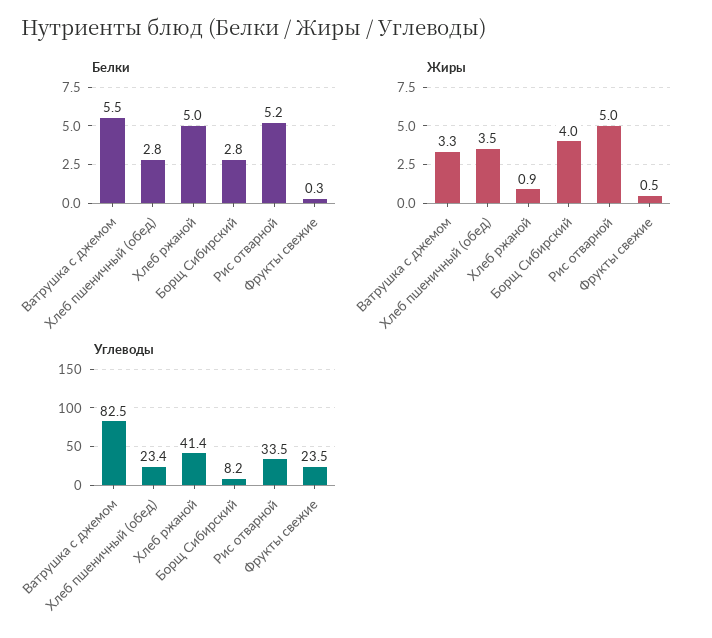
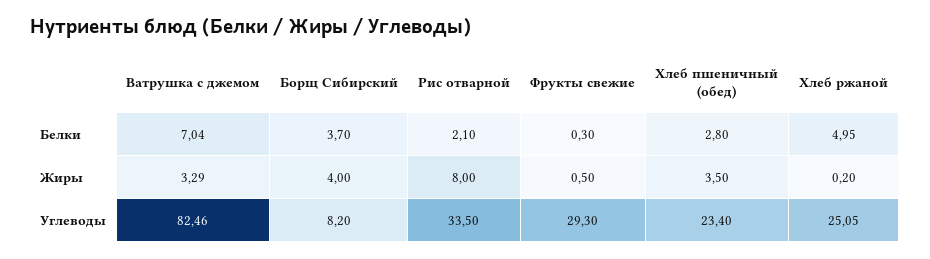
  {
    "Белки": {
-     "Ватрушка с джемом": 5.5,
+     "Ватрушка с джемом": 7.04,
      "Хлеб пшеничный (обед)": 2.8,
      "Хлеб ржаной": 4.95,
-     "Борщ Сибирский": 2.8,
+     "Борщ Сибирский": 3.7,
-     "Рис отварной": 5.2,
+     "Рис отварной": 2.1,
      "Фрукты свежие": 0.3
    },
    "Жиры": {
      "Ватрушка с джемом": 3.29,
      "Хлеб пшеничный (обед)": 3.5,
-     "Хлеб ржаной": 0.9,
+     "Хлеб ржаной": 0.2,
      "Борщ Сибирский": 4,
-     "Рис отварной": 5,
+     "Рис отварной": 8,
      "Фрукты свежие": 0.5
    },
    "Углеводы": {
      "Ватрушка с джемом": 82.46,
      "Хлеб пшеничный (обед)": 23.4,
-     "Хлеб ржаной": 41.4,
+     "Хлеб ржаной": 25.05,
      "Борщ Сибирский": 8.2,
      "Рис отварной": 33.5,
-     "Фрукты свежие": 23.5
+     "Фрукты свежие": 29.3
    }
  }

